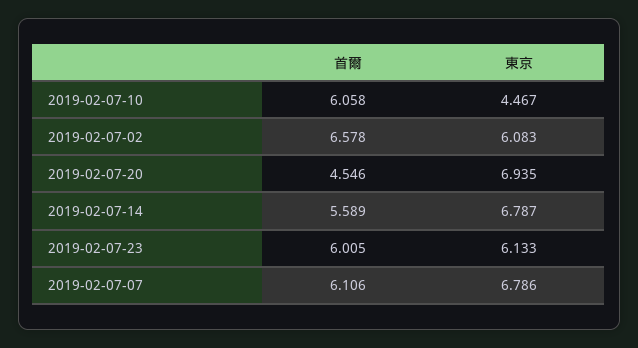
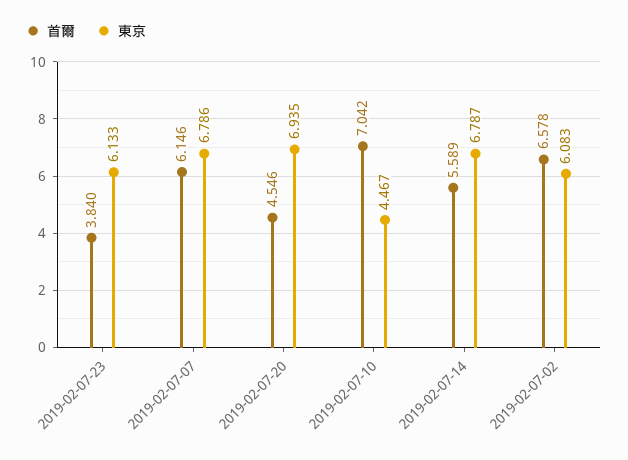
  {
    "首爾": {
-     "2019-02-07-10": 6.058,
+     "2019-02-07-10": 7.042,
      "2019-02-07-02": 6.578,
      "2019-02-07-20": 4.546,
      "2019-02-07-14": 5.589,
-     "2019-02-07-23": 6.005,
+     "2019-02-07-23": 3.84,
-     "2019-02-07-07": 6.106
+     "2019-02-07-07": 6.146
    },
    "東京": {
      "2019-02-07-10": 4.467,
      "2019-02-07-02": 6.083,
      "2019-02-07-20": 6.935,
      "2019-02-07-14": 6.787,
      "2019-02-07-23": 6.133,
      "2019-02-07-07": 6.786
    }
  }

